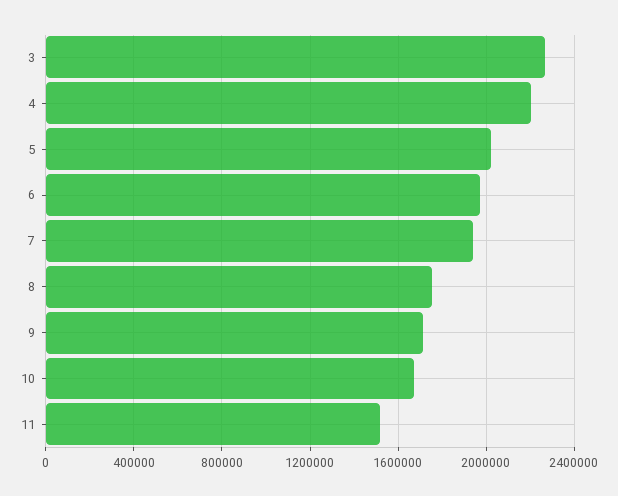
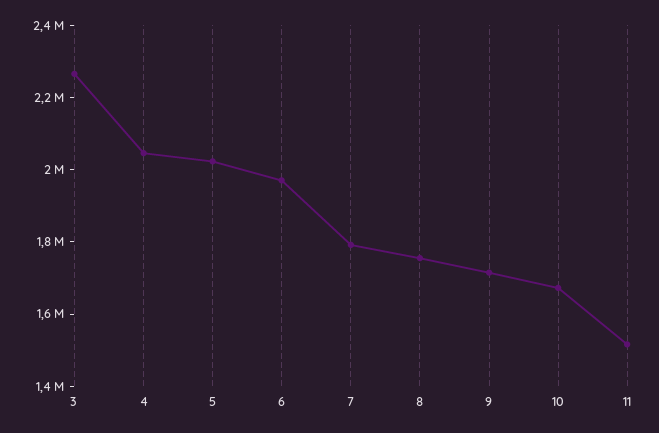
  {
    "3": 2250000,
-   "4": 2200000,
+   "4": 2050000,
    "5": 2000000,
    "6": 1950000,
-   "7": 1950000,
+   "7": 1800000,
    "8": 1750000,
    "9": 1700000,
    "10": 1650000,
    "11": 1500000
  }

